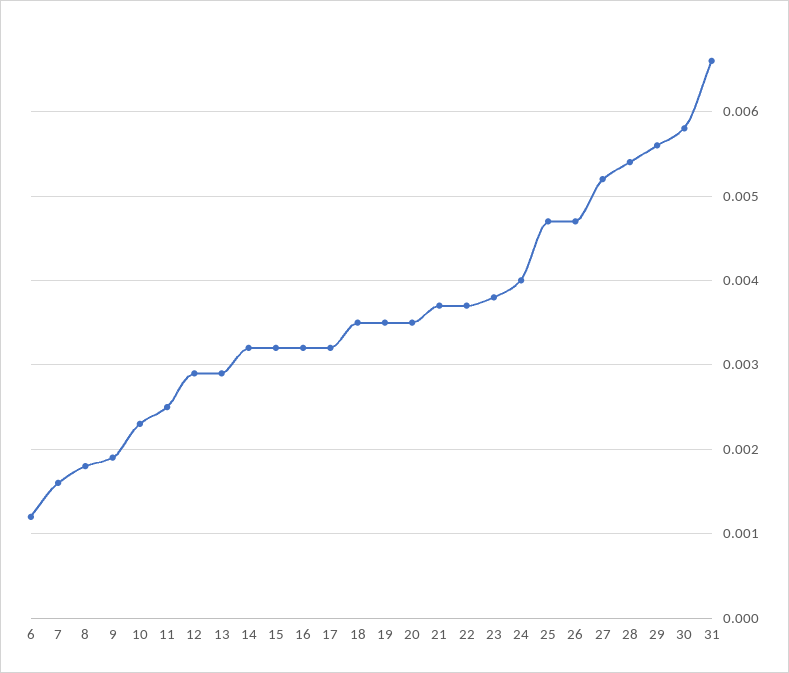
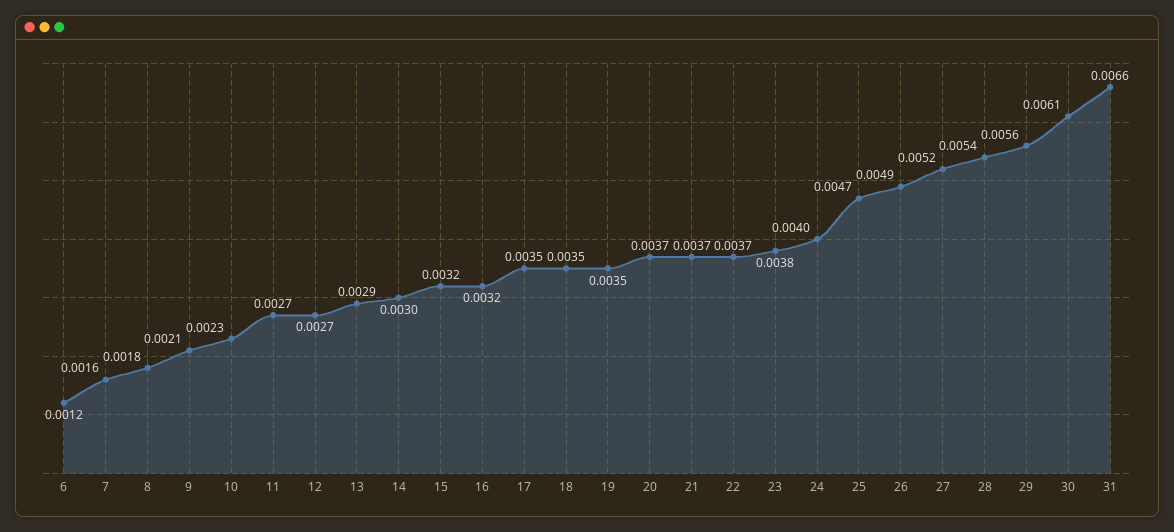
  {
    "6": 0.0012,
    "7": 0.0016,
    "8": 0.0018,
-   "9": 0.0019,
+   "9": 0.0021,
    "10": 0.0023,
-   "11": 0.0025,
+   "11": 0.0027,
-   "12": 0.0029,
+   "12": 0.0027,
    "13": 0.0029,
-   "14": 0.0032,
+   "14": 0.003,
    "15": 0.0032,
    "16": 0.0032,
-   "17": 0.0032,
+   "17": 0.0035,
    "18": 0.0035,
    "19": 0.0035,
-   "20": 0.0035,
+   "20": 0.0037,
    "21": 0.0037,
    "22": 0.0037,
    "23": 0.0038,
    "24": 0.004,
    "25": 0.0047,
-   "26": 0.0047,
+   "26": 0.0049,
    "27": 0.0052,
    "28": 0.0054,
    "29": 0.0056,
-   "30": 0.0058,
+   "30": 0.0061,
    "31": 0.0066
  }

